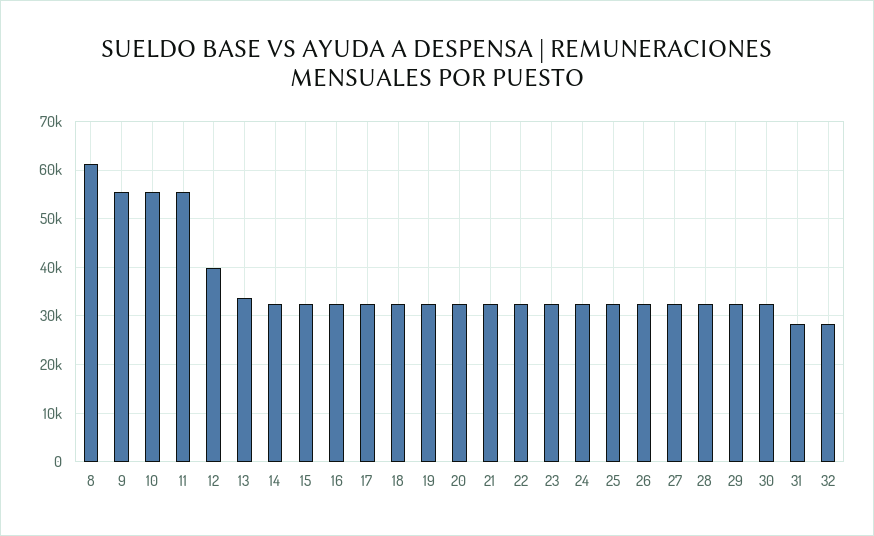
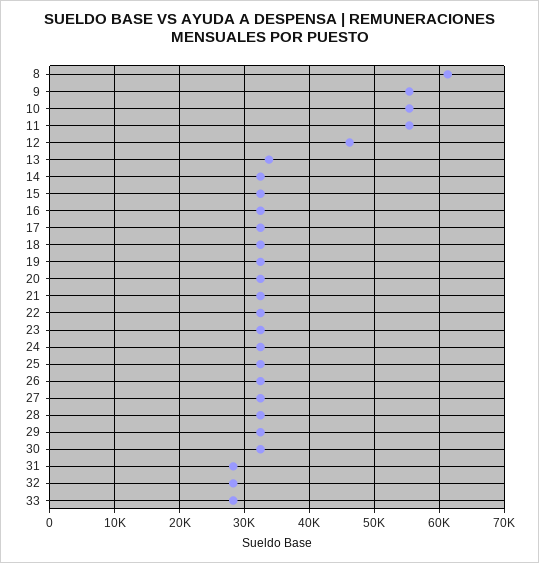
  {
    "8": 61000,
    "9": 55000,
    "10": 55000,
    "11": 55000,
-   "12": 40000,
+   "12": 46000,
    "13": 34000,
    "14": 32000,
    "15": 32000,
    "16": 32000,
    "17": 32000,
    "18": 32000,
    "19": 32000,
    "20": 32000,
    "21": 32000,
    "22": 32000,
    "23": 32000,
    "24": 32000,
    "25": 32000,
    "26": 32000,
    "27": 32000,
    "28": 32000,
    "29": 32000,
    "30": 32000,
    "31": 28000,
-   "32": 28000
+   "32": 28000,
+   "33": 28000
  }

